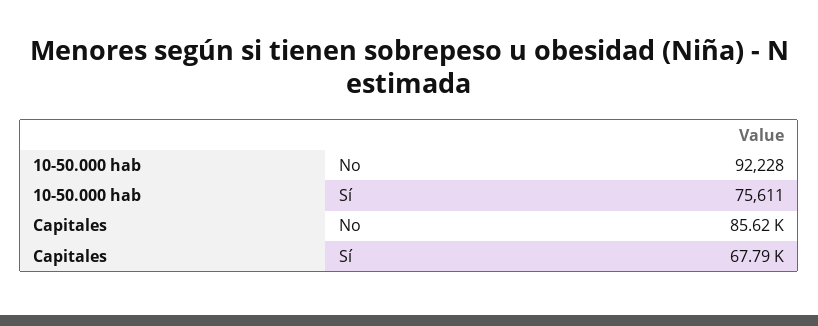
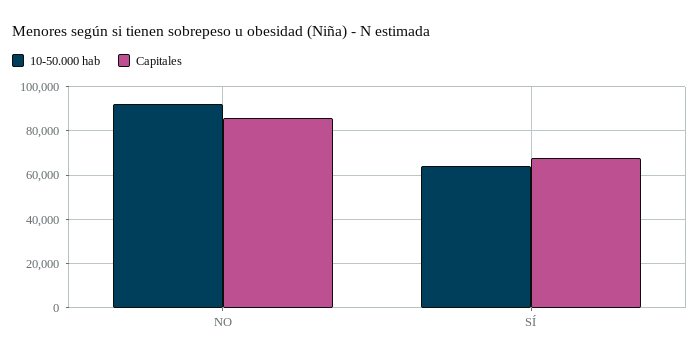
  {
    "10-50.000 hab": {
      "No": 92228,
-     "Sí": 75611
+     "Sí": 65000
    },
    "Capitales": {
      "No": 85620,
      "Sí": 67790
    }
  }

